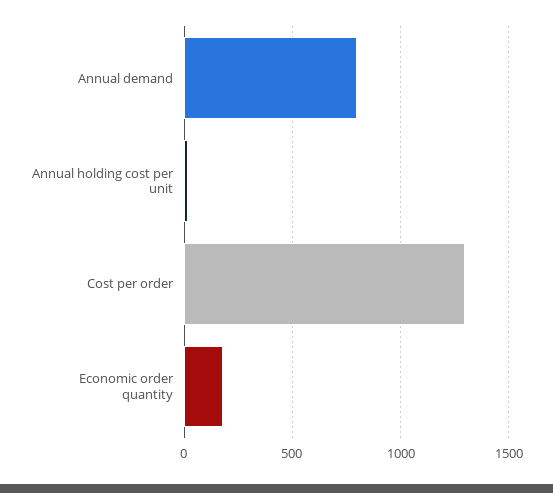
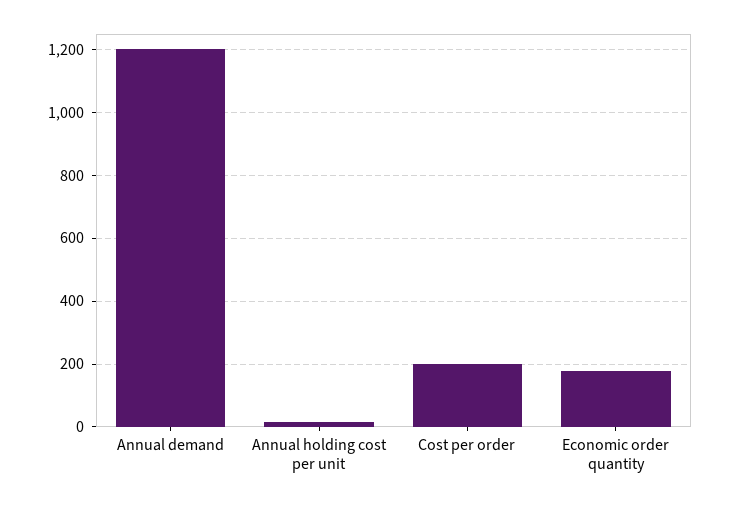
  {
-   "Annual demand": 800,
+   "Annual demand": 1200,
    "Annual holding cost per unit": 20,
-   "Cost per order": 1300,
+   "Cost per order": 200,
    "Economic order quantity": 180
  }

